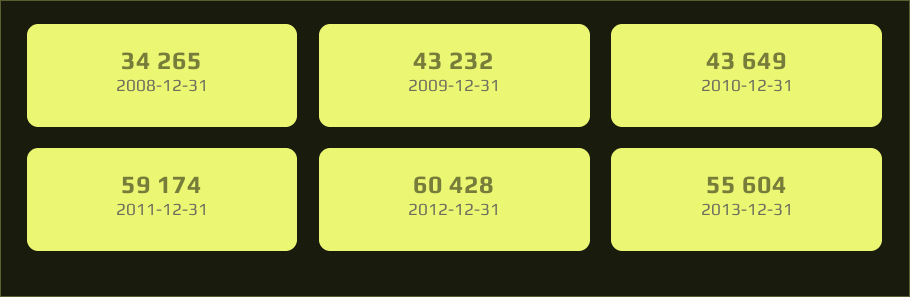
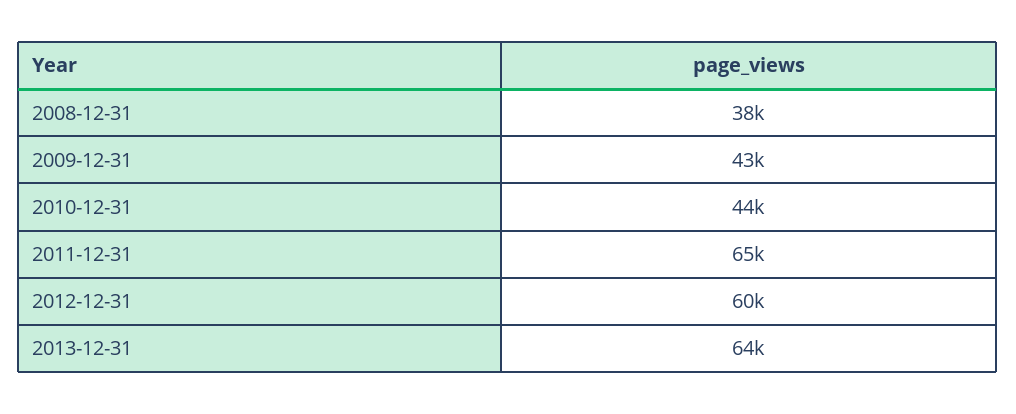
  {
-   "2008-12-31": 34265,
+   "2008-12-31": 38000,
    "2009-12-31": 43232,
    "2010-12-31": 43649,
-   "2011-12-31": 59174,
+   "2011-12-31": 65000,
    "2012-12-31": 60428,
-   "2013-12-31": 55604
+   "2013-12-31": 64000
  }

